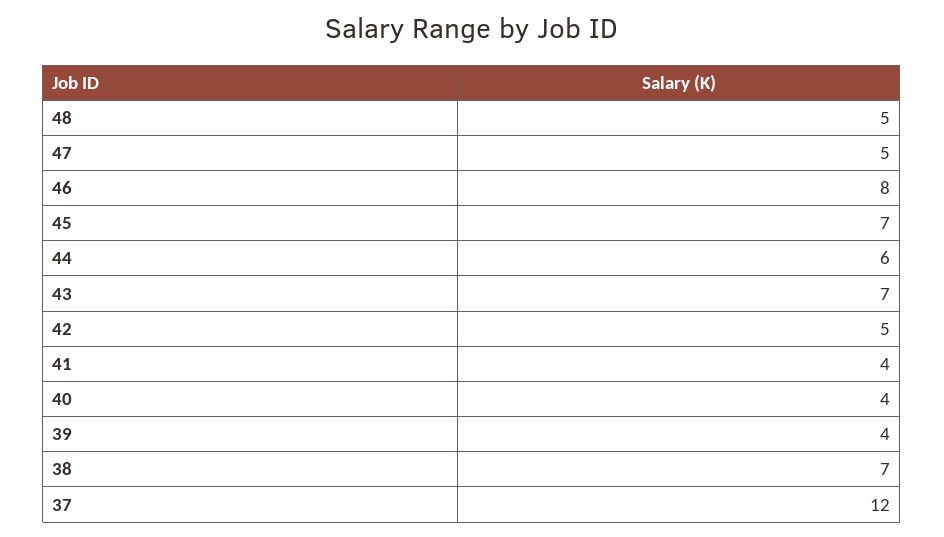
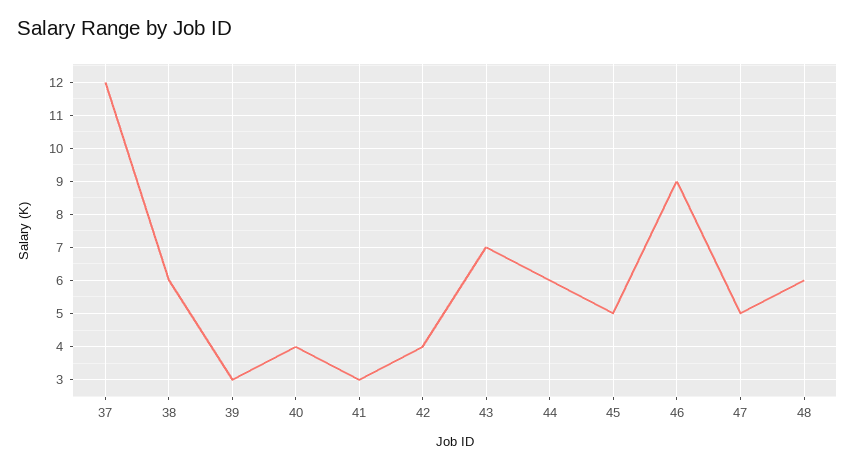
  {
-   "48": 5,
+   "48": 6,
    "47": 5,
-   "46": 8,
+   "46": 9,
-   "45": 7,
+   "45": 5,
    "44": 6,
    "43": 7,
-   "42": 5,
+   "42": 4,
-   "41": 4,
+   "41": 3,
    "40": 4,
-   "39": 4,
+   "39": 3,
-   "38": 7,
+   "38": 6,
    "37": 12
  }

